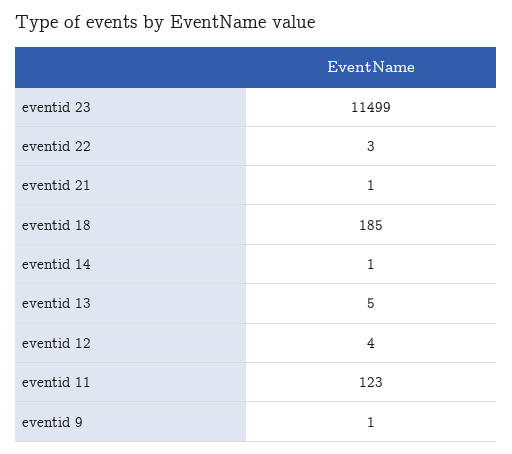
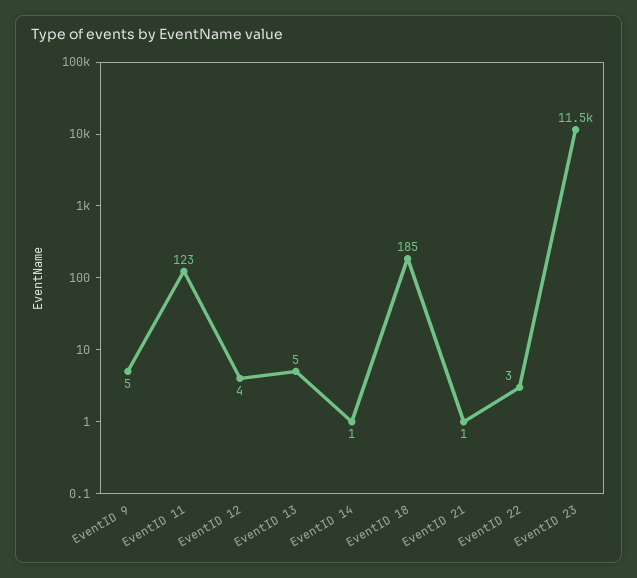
  {
    "eventid 23": 11499,
    "eventid 22": 3,
    "eventid 21": 1,
    "eventid 18": 185,
    "eventid 14": 1,
    "eventid 13": 5,
    "eventid 12": 4,
    "eventid 11": 123,
-   "eventid 9": 1
+   "eventid 9": 5
  }

